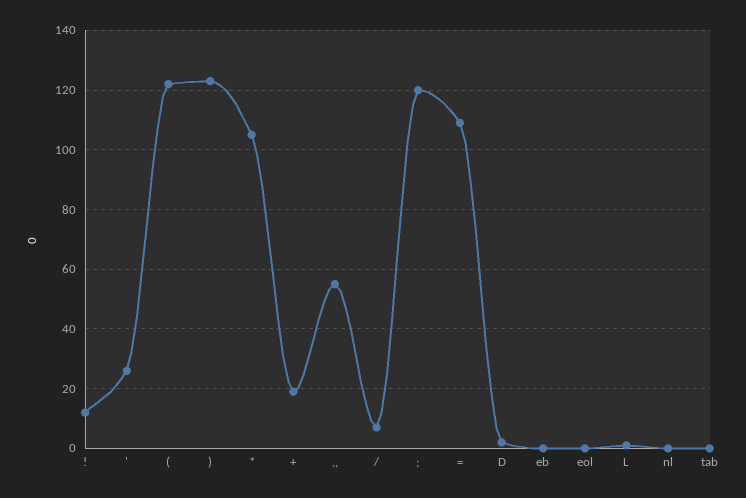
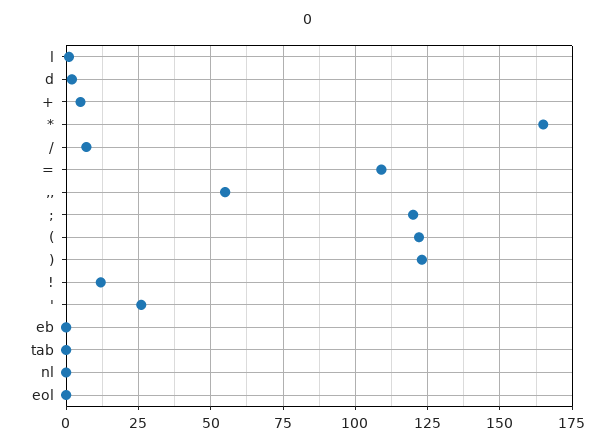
  {
    "!": 10,
    "'": 25,
    "(": 120,
    ")": 125,
-   "*": 105,
+   "*": 165,
-   "+": 20,
+   "+": 5,
    ",,": 55,
    "/": 5,
    ";": 120,
    "=": 110,
    "D": 0,
    "eb": 0,
    "eol": 0,
    "L": 0,
    "nl": 0,
    "tab": 0
  }

